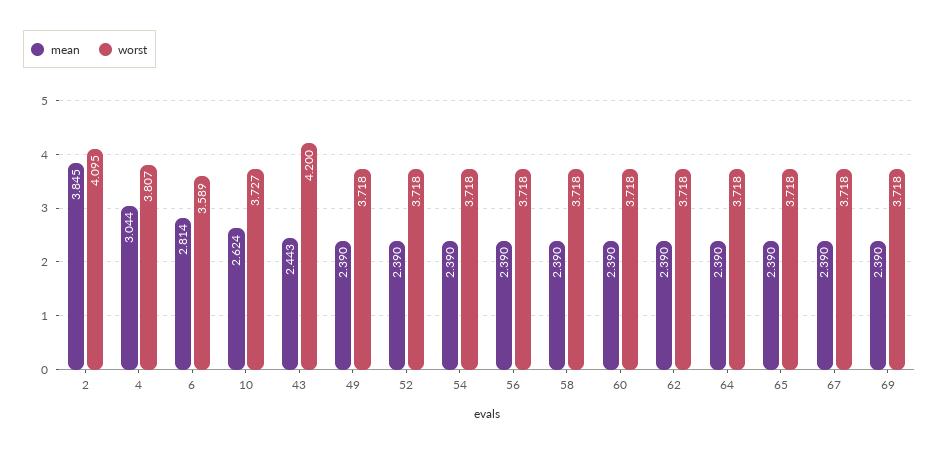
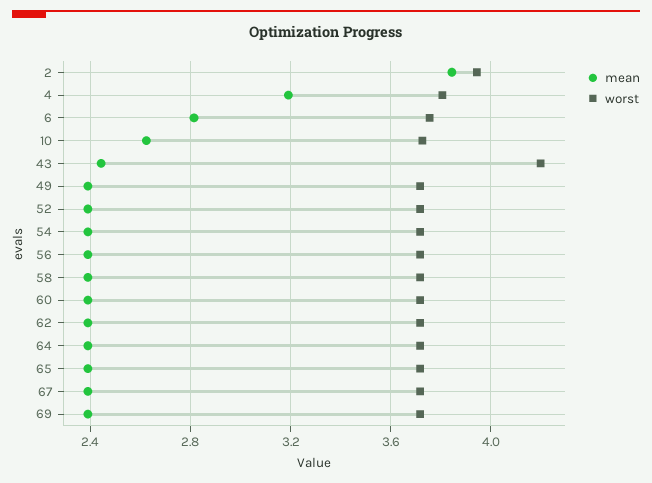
  {
    "mean": {
      "2": 3.845,
-     "4": 3.044,
+     "4": 3.2,
      "6": 2.814,
      "10": 2.624,
      "43": 2.443,
      "49": 2.39,
      "52": 2.39,
      "54": 2.39,
      "56": 2.39,
      "58": 2.39,
      "60": 2.39,
      "62": 2.39,
      "64": 2.39,
      "65": 2.39,
      "67": 2.39,
      "69": 2.39
    },
    "worst": {
-     "2": 4.095,
+     "2": 3.95,
      "4": 3.807,
-     "6": 3.589,
+     "6": 3.75,
      "10": 3.727,
      "43": 4.2,
      "49": 3.718,
      "52": 3.718,
      "54": 3.718,
      "56": 3.718,
      "58": 3.718,
      "60": 3.718,
      "62": 3.718,
      "64": 3.718,
      "65": 3.718,
      "67": 3.718,
      "69": 3.718
    }
  }

